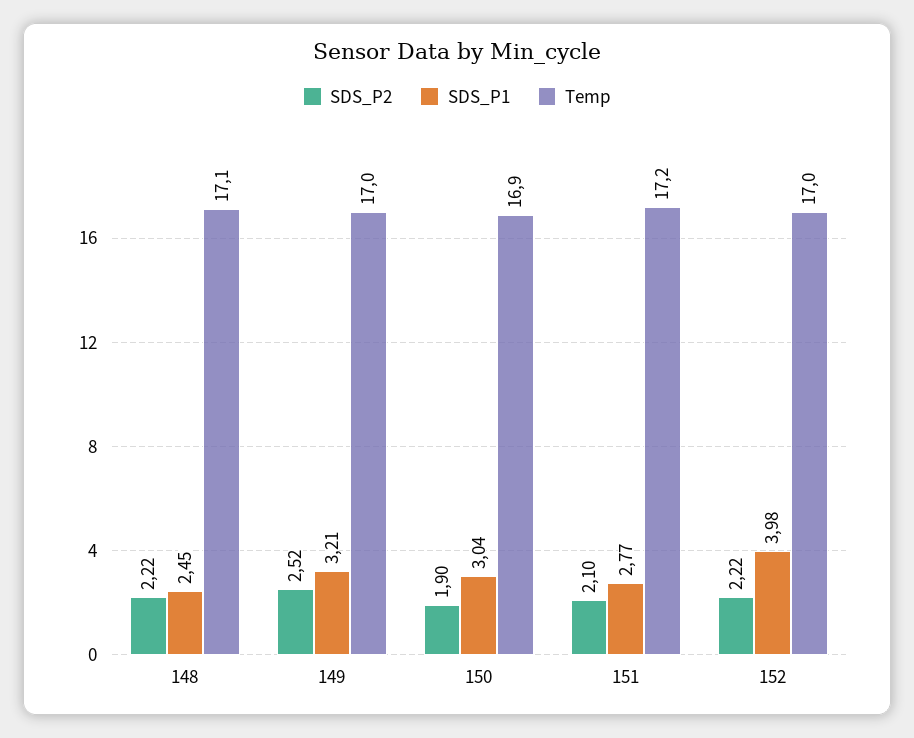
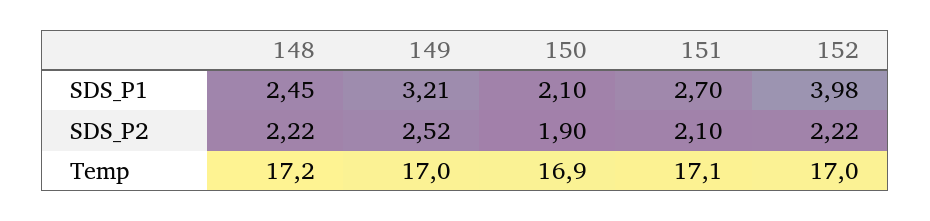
  {
    "SDS_P2": {
      "148": 2.22,
      "149": 2.52,
      "150": 1.9,
      "151": 2.1,
      "152": 2.22
    },
    "SDS_P1": {
      "148": 2.45,
      "149": 3.21,
-     "150": 3.04,
+     "150": 2.1,
-     "151": 2.77,
+     "151": 2.7,
      "152": 3.98
    },
    "Temp": {
-     "148": 17.1,
+     "148": 17.2,
      "149": 17,
      "150": 16.9,
-     "151": 17.2,
+     "151": 17.1,
      "152": 17
    }
  }

